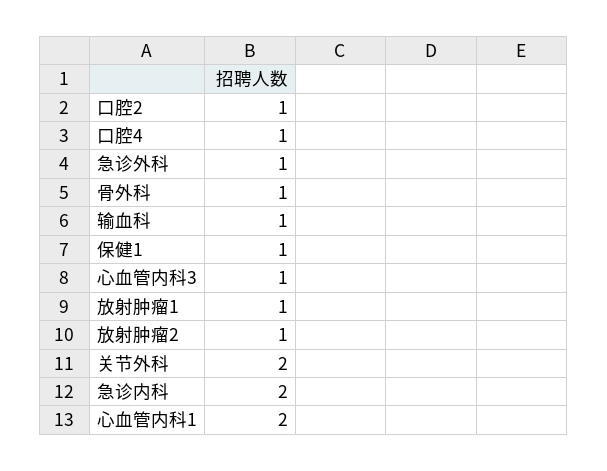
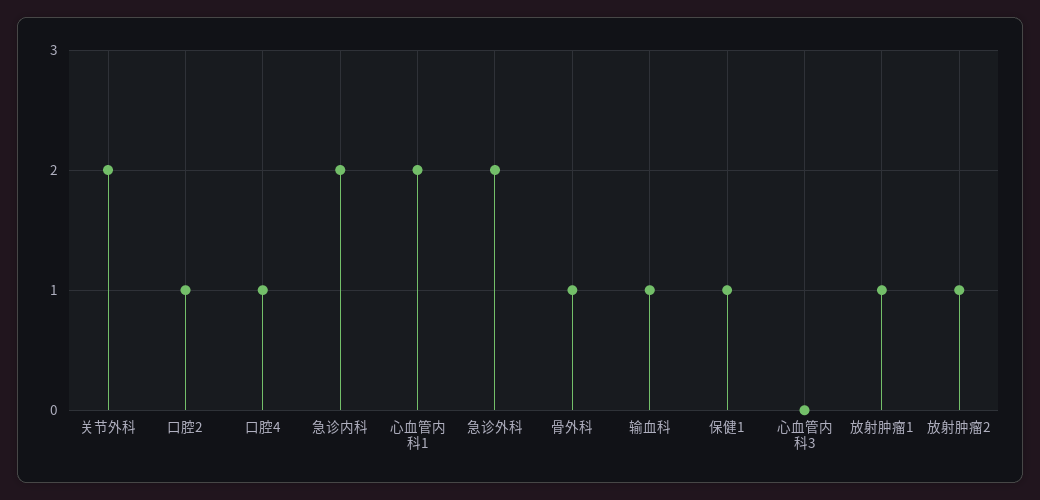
  {
    "口腔2": 1,
    "口腔4": 1,
-   "急诊外科": 1,
+   "急诊外科": 2,
    "骨外科": 1,
    "输血科": 1,
    "保健1": 1,
-   "心血管内科3": 1,
+   "心血管内科3": 0,
    "放射肿瘤1": 1,
    "放射肿瘤2": 1,
    "关节外科": 2,
    "急诊内科": 2,
    "心血管内科1": 2
  }

